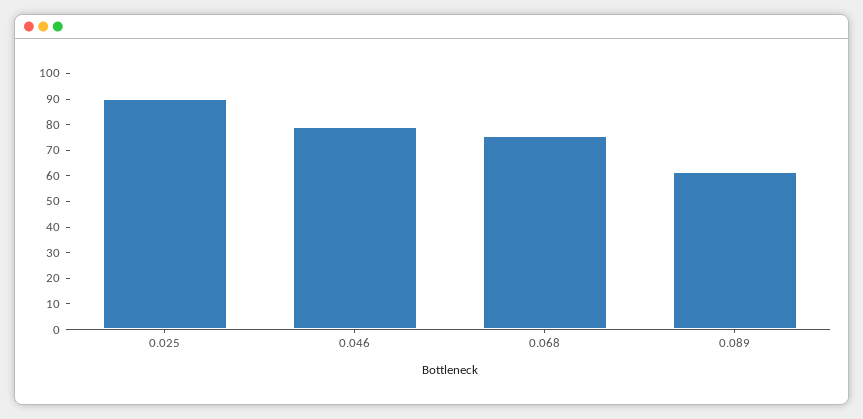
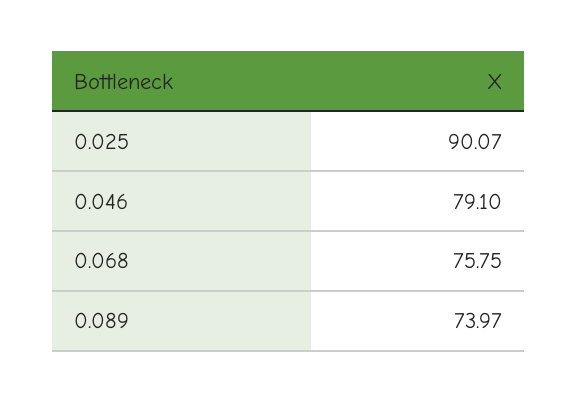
  {
    "0.025": 90.07,
    "0.046": 79.1,
    "0.068": 75.75,
-   "0.089": 60
+   "0.089": 73.97
  }

